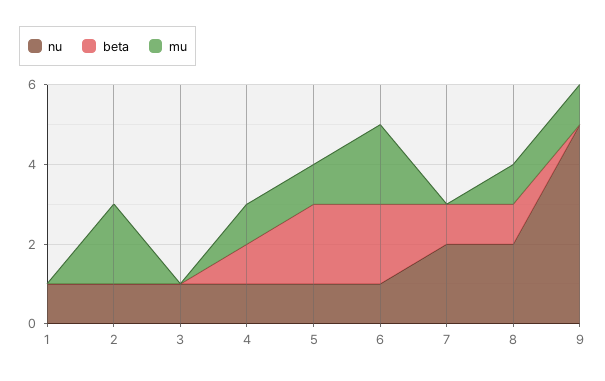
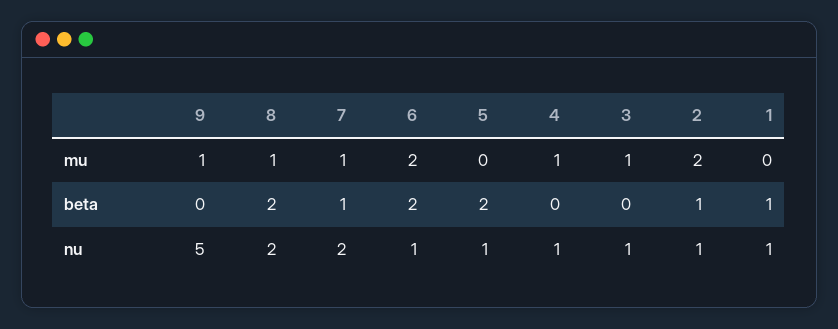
  {
    "nu": {
      "1": 1,
      "2": 1,
      "3": 1,
      "4": 1,
      "5": 1,
      "6": 1,
      "7": 2,
      "8": 2,
      "9": 5
    },
    "beta": {
-     "1": 0,
+     "1": 1,
-     "2": 0,
+     "2": 1,
      "3": 0,
-     "4": 1,
+     "4": 0,
      "5": 2,
      "6": 2,
      "7": 1,
-     "8": 1,
+     "8": 2,
      "9": 0
    },
    "mu": {
      "1": 0,
      "2": 2,
-     "3": 0,
+     "3": 1,
      "4": 1,
-     "5": 1,
+     "5": 0,
      "6": 2,
-     "7": 0,
+     "7": 1,
      "8": 1,
      "9": 1
    }
  }

